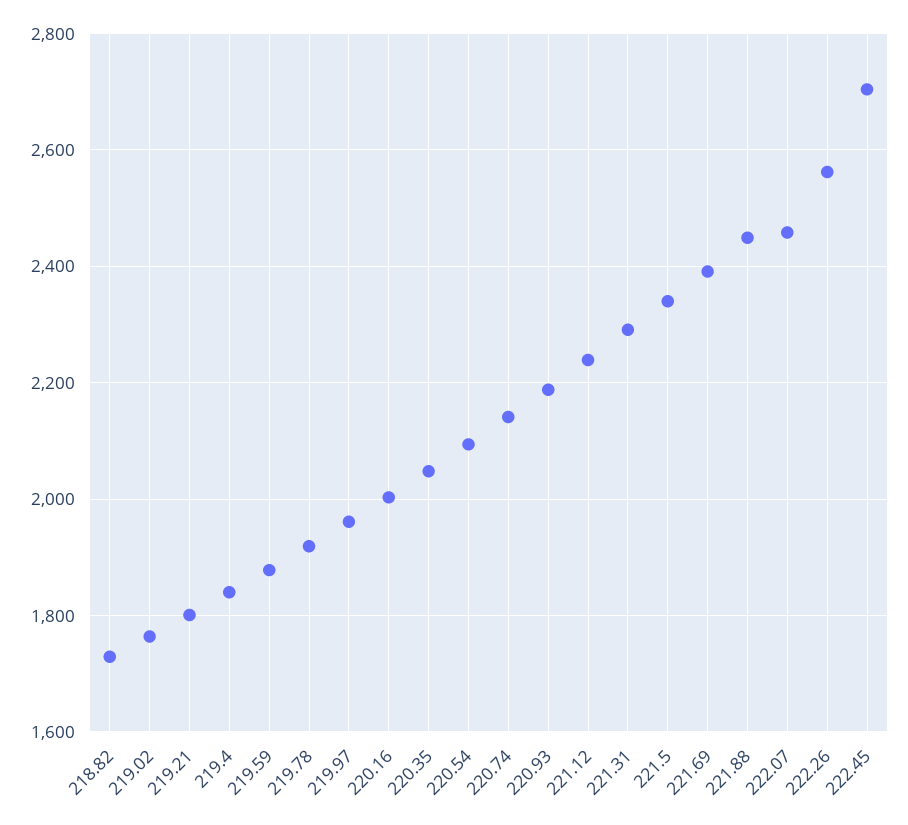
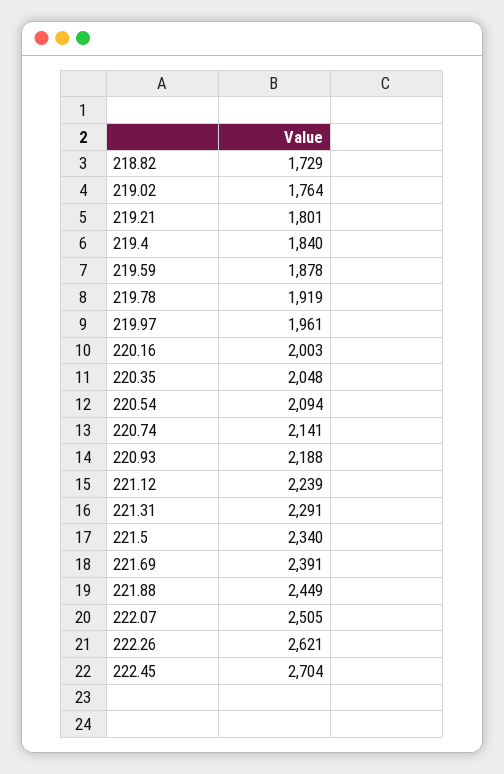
  {
    "218.82": 1729,
    "219.02": 1764,
    "219.21": 1801,
    "219.4": 1840,
    "219.59": 1878,
    "219.78": 1919,
    "219.97": 1961,
    "220.16": 2003,
    "220.35": 2048,
    "220.54": 2094,
    "220.74": 2141,
    "220.93": 2188,
    "221.12": 2239,
    "221.31": 2291,
    "221.5": 2340,
    "221.69": 2391,
    "221.88": 2449,
-   "222.07": 2460,
+   "222.07": 2505,
-   "222.26": 2560,
+   "222.26": 2621,
    "222.45": 2704
  }

